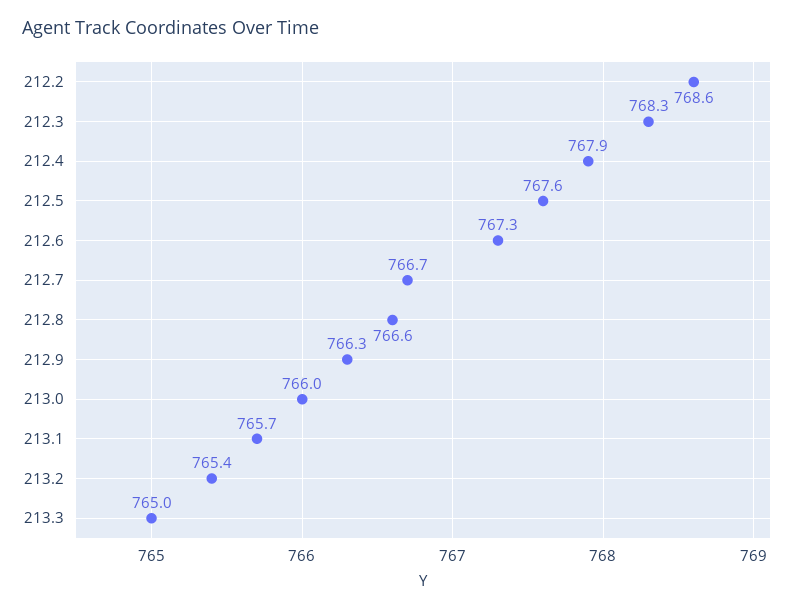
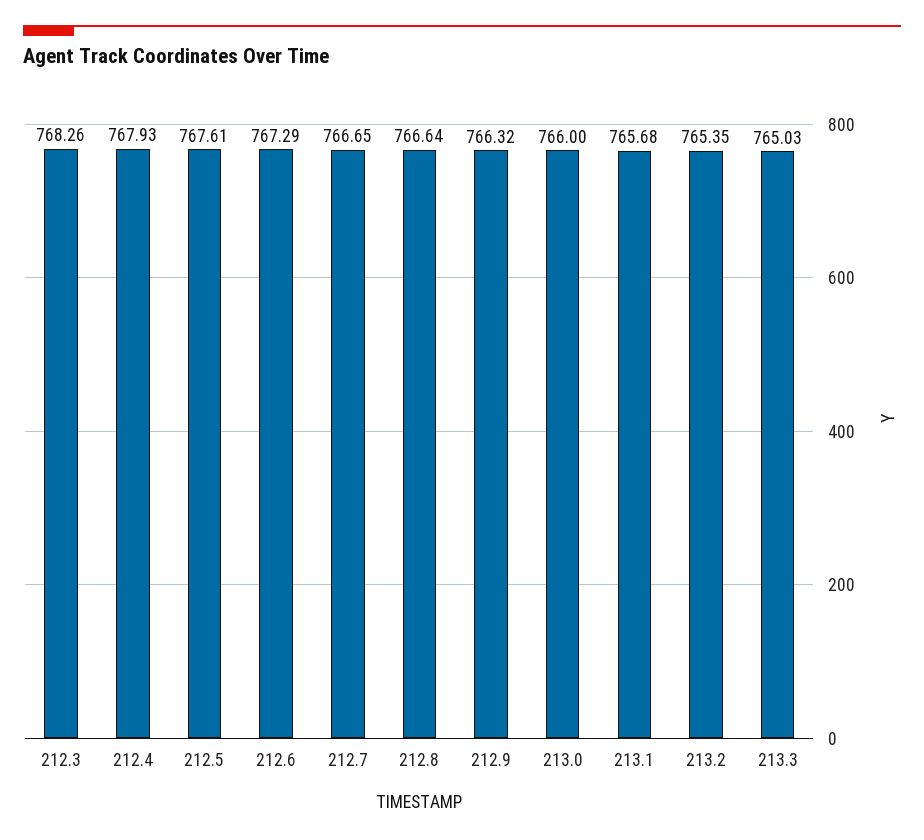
  {
-   "212.2": 768.6,
    "212.3": 768.26,
    "212.4": 767.93,
    "212.5": 767.61,
    "212.6": 767.29,
    "212.7": 766.65,
    "212.8": 766.64,
    "212.9": 766.32,
    "213.0": 766,
    "213.1": 765.68,
    "213.2": 765.35,
    "213.3": 765.03
  }

